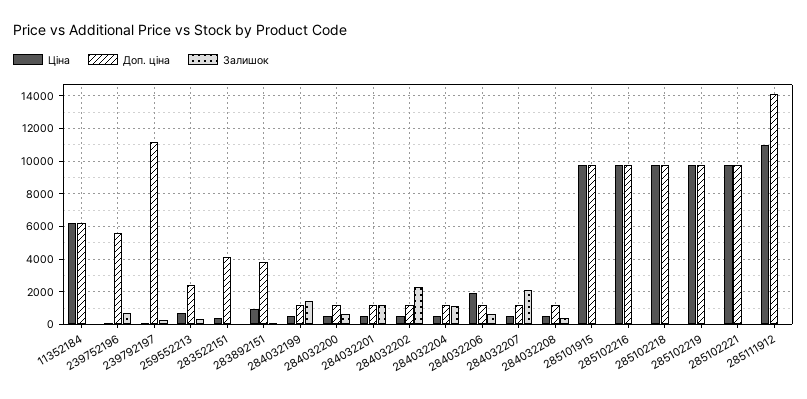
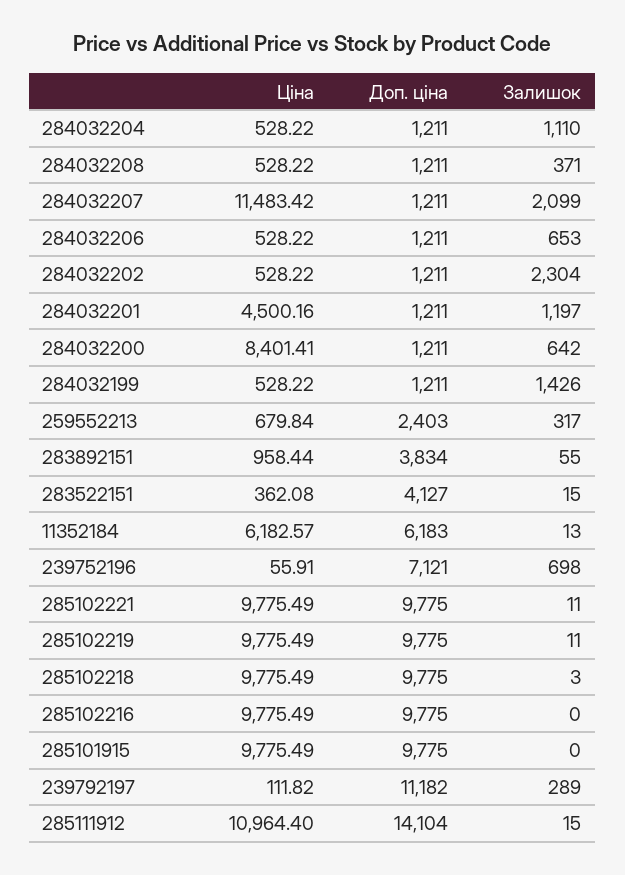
  {
    "Ціна": {
      "11352184": 6182.57,
      "239752196": 55.91,
      "239792197": 111.82,
      "259552213": 679.84,
      "283522151": 362.08,
      "283892151": 958.44,
      "284032199": 528.22,
-     "284032200": 500,
+     "284032200": 8401.41,
-     "284032201": 500,
+     "284032201": 4500.16,
      "284032202": 528.22,
      "284032204": 528.22,
-     "284032206": 2000,
+     "284032206": 528.22,
-     "284032207": 500,
+     "284032207": 11483.42,
      "284032208": 528.22,
      "285101915": 9775.49,
      "285102216": 9775.49,
      "285102218": 9775.49,
      "285102219": 9775.49,
      "285102221": 9775.49,
      "285111912": 10964.4
    },
    "Доп. ціна": {
      "11352184": 6183,
-     "239752196": 5500,
+     "239752196": 7121,
      "239792197": 11182,
      "259552213": 2403,
      "283522151": 4127,
      "283892151": 3834,
      "284032199": 1211,
      "284032200": 1211,
      "284032201": 1211,
      "284032202": 1211,
      "284032204": 1211,
      "284032206": 1211,
      "284032207": 1211,
      "284032208": 1211,
      "285101915": 9775,
      "285102216": 9775,
      "285102218": 9775,
      "285102219": 9775,
      "285102221": 9775,
      "285111912": 14104
    },
    "Залишок": {
      "11352184": 13,
      "239752196": 698,
      "239792197": 289,
      "259552213": 317,
      "283522151": 15,
      "283892151": 55,
      "284032199": 1426,
      "284032200": 642,
      "284032201": 1197,
      "284032202": 2304,
      "284032204": 1110,
      "284032206": 653,
      "284032207": 2099,
      "284032208": 371,
      "285101915": 0,
      "285102216": 0,
      "285102218": 3,
      "285102219": 11,
      "285102221": 11,
      "285111912": 15
    }
  }

